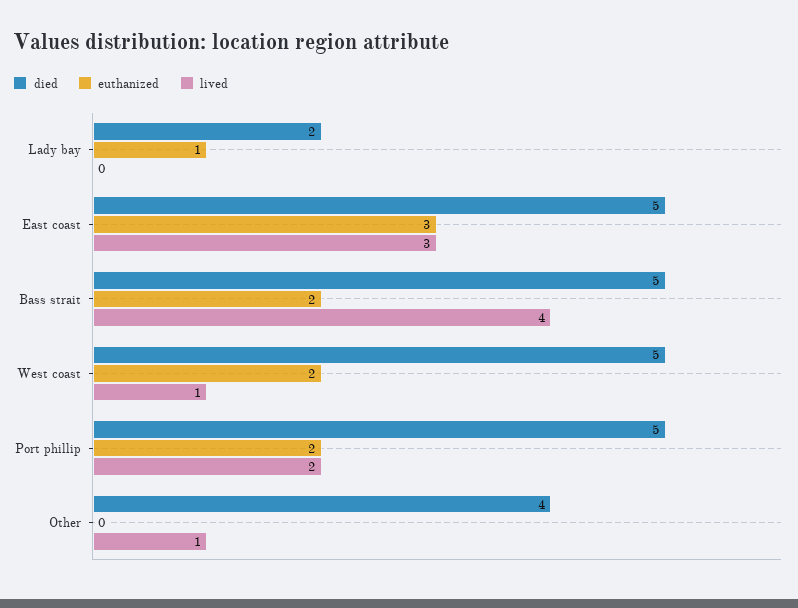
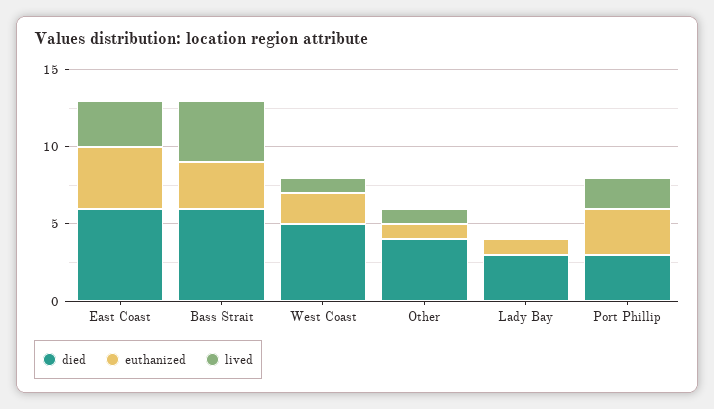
  {
    "died": {
-     "Lady bay": 2,
+     "Lady bay": 3,
-     "East coast": 5,
+     "East coast": 6,
-     "Bass strait": 5,
+     "Bass strait": 6,
      "West coast": 5,
-     "Port phillip": 5,
+     "Port phillip": 3,
      "Other": 4
    },
    "euthanized": {
      "Lady bay": 1,
-     "East coast": 3,
+     "East coast": 4,
-     "Bass strait": 2,
+     "Bass strait": 3,
      "West coast": 2,
-     "Port phillip": 2,
+     "Port phillip": 3,
-     "Other": 0
+     "Other": 1
    },
    "lived": {
      "Lady bay": 0,
      "East coast": 3,
      "Bass strait": 4,
      "West coast": 1,
      "Port phillip": 2,
      "Other": 1
    }
  }

